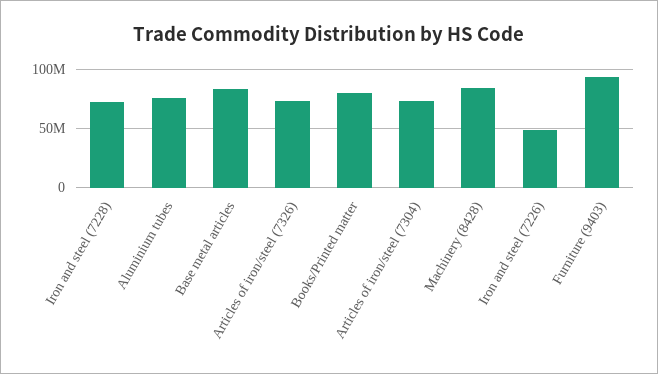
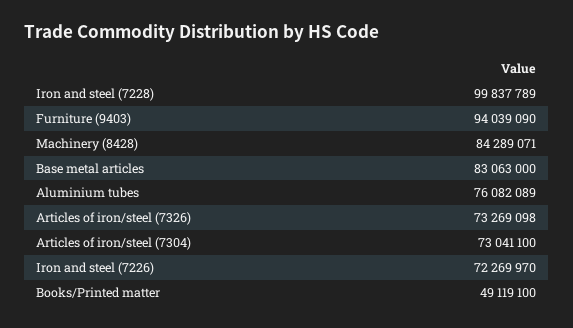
  {
-   "Iron and steel (7228)": 70000000,
+   "Iron and steel (7228)": 99837789,
    "Aluminium tubes": 76082089,
    "Base metal articles": 83063000,
    "Articles of iron/steel (7326)": 73269098,
-   "Books/Printed matter": 80000000,
+   "Books/Printed matter": 49119100,
    "Articles of iron/steel (7304)": 73041100,
    "Machinery (8428)": 84289071,
-   "Iron and steel (7226)": 50000000,
+   "Iron and steel (7226)": 72269970,
    "Furniture (9403)": 94039090
  }

